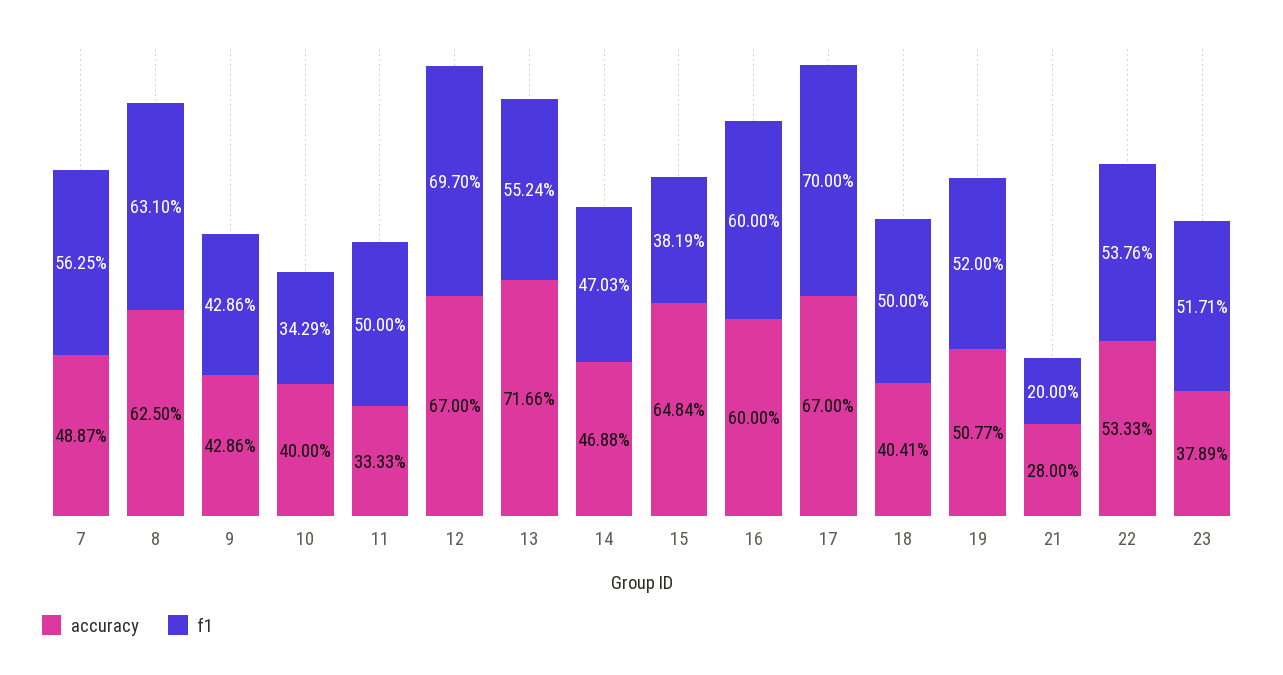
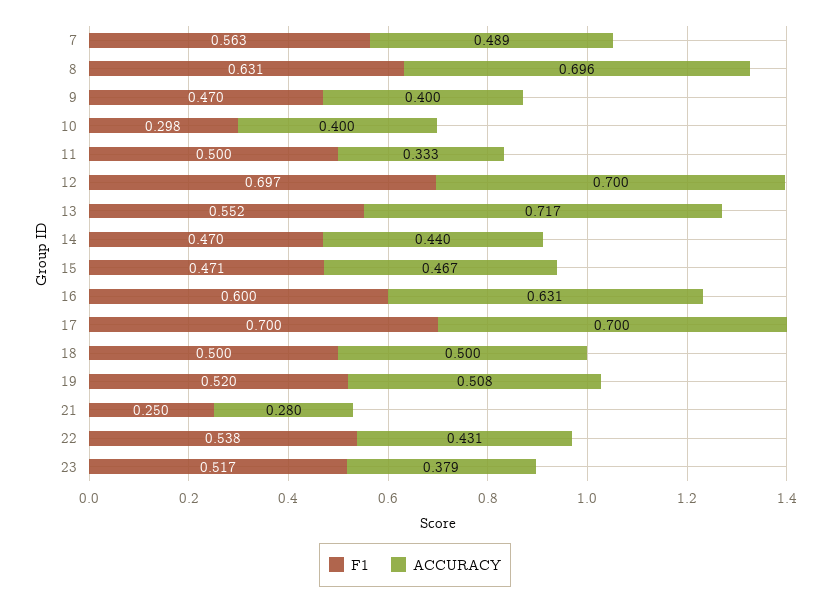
  {
    "accuracy": {
      "7": 0.4887,
-     "8": 0.625,
+     "8": 0.696,
-     "9": 0.4286,
+     "9": 0.4,
      "10": 0.4,
      "11": 0.3333,
-     "12": 0.67,
+     "12": 0.7,
      "13": 0.7166,
-     "14": 0.4688,
+     "14": 0.44,
-     "15": 0.6484,
+     "15": 0.467,
-     "16": 0.6,
+     "16": 0.631,
-     "17": 0.67,
+     "17": 0.7,
-     "18": 0.4041,
+     "18": 0.5,
      "19": 0.5077,
      "21": 0.28,
-     "22": 0.5333,
+     "22": 0.431,
      "23": 0.3789
    },
    "f1": {
      "7": 0.5625,
      "8": 0.631,
-     "9": 0.4286,
+     "9": 0.47,
-     "10": 0.3429,
+     "10": 0.298,
      "11": 0.5,
      "12": 0.697,
      "13": 0.5524,
      "14": 0.4703,
-     "15": 0.3819,
+     "15": 0.471,
      "16": 0.6,
      "17": 0.7,
      "18": 0.5,
      "19": 0.52,
-     "21": 0.2,
+     "21": 0.25,
      "22": 0.5376,
      "23": 0.5171
    }
  }

